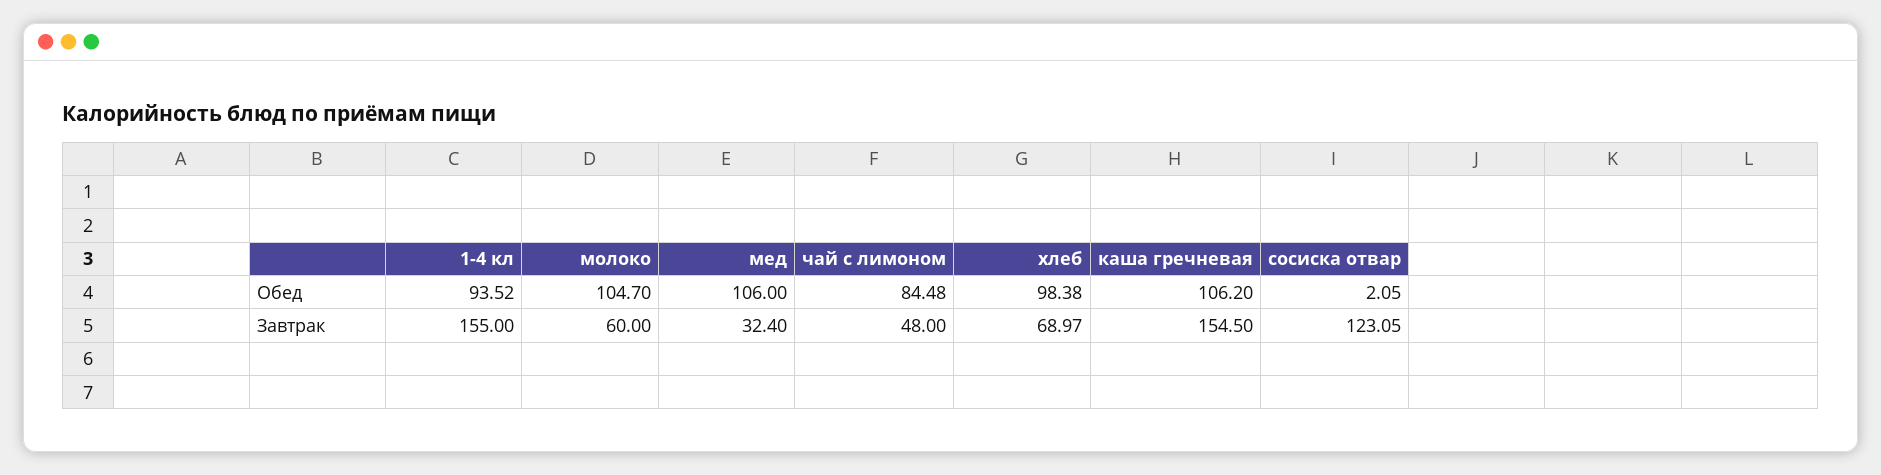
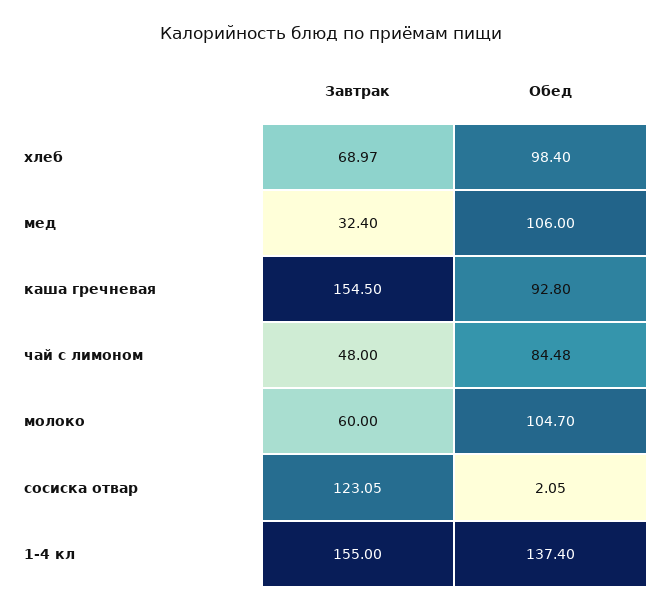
  {
    "1-4 кл": {
-     "Обед": 93.52,
+     "Обед": 137.4,
      "Завтрак": 155
    },
    "молоко": {
      "Обед": 104.7,
      "Завтрак": 60
    },
    "мед": {
      "Обед": 106,
      "Завтрак": 32.4
    },
    "чай с лимоном": {
      "Обед": 84.48,
      "Завтрак": 48
    },
    "хлеб": {
-     "Обед": 98.38,
+     "Обед": 98.4,
      "Завтрак": 68.97
    },
    "каша гречневая": {
-     "Обед": 106.2,
+     "Обед": 92.8,
      "Завтрак": 154.5
    },
    "сосиска отвар": {
      "Обед": 2.05,
      "Завтрак": 123.05
    }
  }

